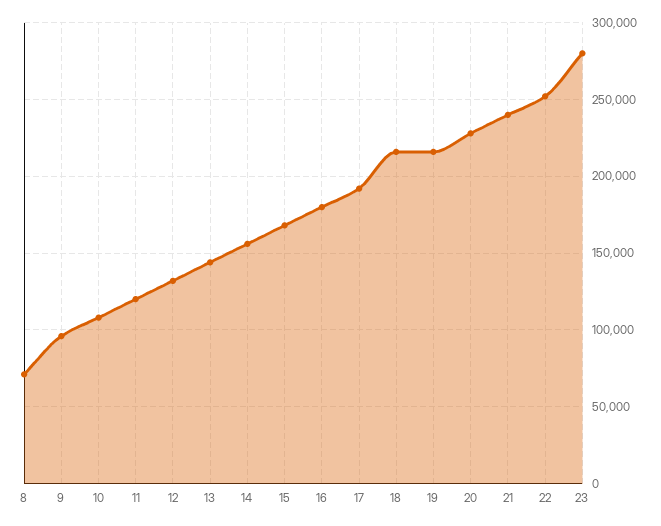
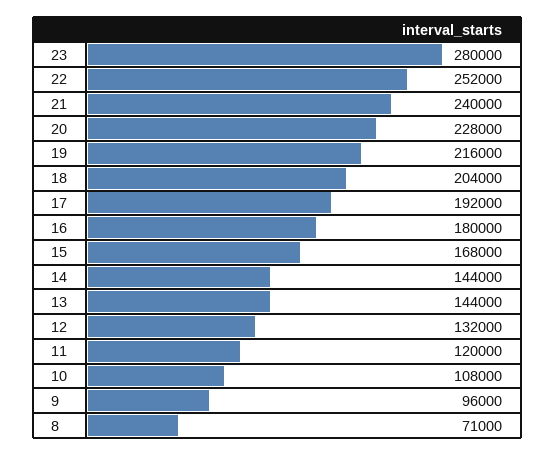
  {
    "8": 71000,
    "9": 96000,
    "10": 108000,
    "11": 120000,
    "12": 132000,
    "13": 144000,
-   "14": 155000,
+   "14": 144000,
    "15": 168000,
    "16": 180000,
    "17": 192000,
-   "18": 215000,
+   "18": 204000,
    "19": 216000,
    "20": 228000,
    "21": 240000,
    "22": 252000,
    "23": 280000
  }

